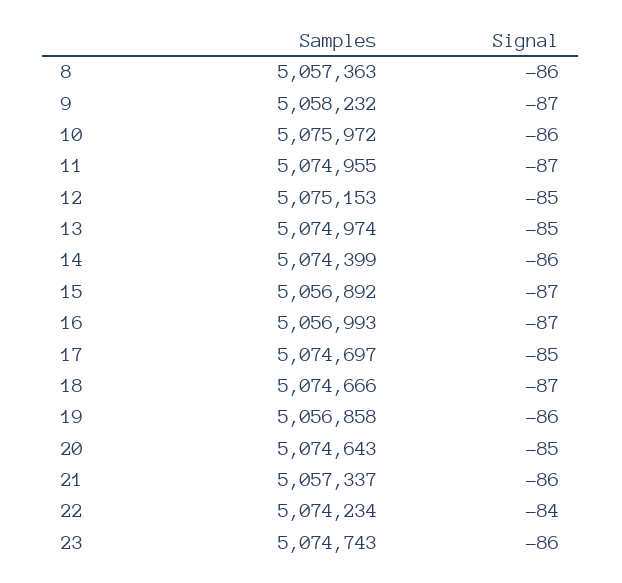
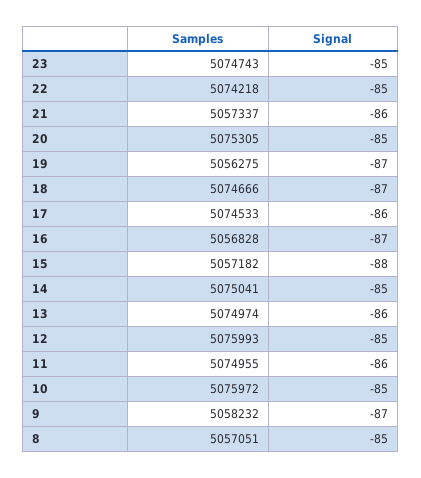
  {
    "Samples": {
-     "8": 5057363,
+     "8": 5057051,
      "9": 5058232,
      "10": 5075972,
      "11": 5074955,
-     "12": 5075153,
+     "12": 5075993,
      "13": 5074974,
-     "14": 5074399,
+     "14": 5075041,
-     "15": 5056892,
+     "15": 5057182,
-     "16": 5056993,
+     "16": 5056828,
-     "17": 5074697,
+     "17": 5074533,
      "18": 5074666,
-     "19": 5056858,
+     "19": 5056275,
-     "20": 5074643,
+     "20": 5075305,
      "21": 5057337,
-     "22": 5074234,
+     "22": 5074218,
      "23": 5074743
    },
    "Signal": {
-     "8": -86,
+     "8": -85,
      "9": -87,
-     "10": -86,
+     "10": -85,
-     "11": -87,
+     "11": -86,
      "12": -85,
-     "13": -85,
+     "13": -86,
-     "14": -86,
+     "14": -85,
-     "15": -87,
+     "15": -88,
      "16": -87,
-     "17": -85,
+     "17": -86,
      "18": -87,
-     "19": -86,
+     "19": -87,
      "20": -85,
      "21": -86,
-     "22": -84,
+     "22": -85,
-     "23": -86
+     "23": -85
    }
  }

